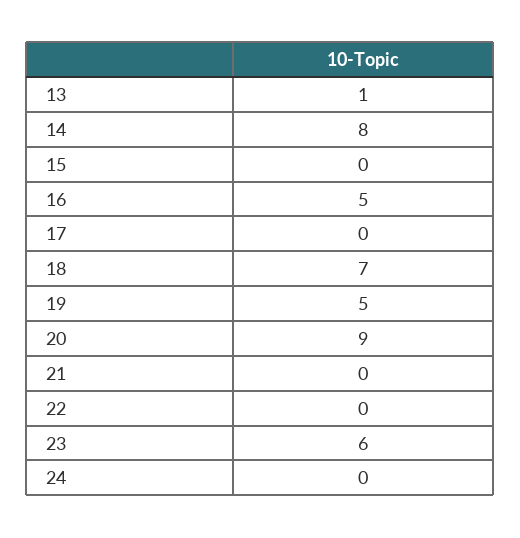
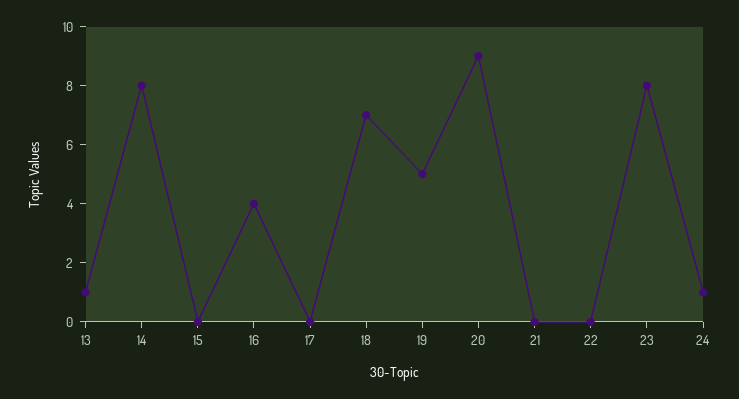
  {
    "13": 1,
    "14": 8,
    "15": 0,
-   "16": 5,
+   "16": 4,
    "17": 0,
    "18": 7,
    "19": 5,
    "20": 9,
    "21": 0,
    "22": 0,
-   "23": 6,
+   "23": 8,
-   "24": 0
+   "24": 1
  }

